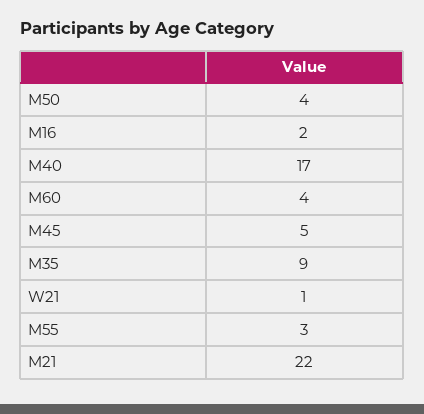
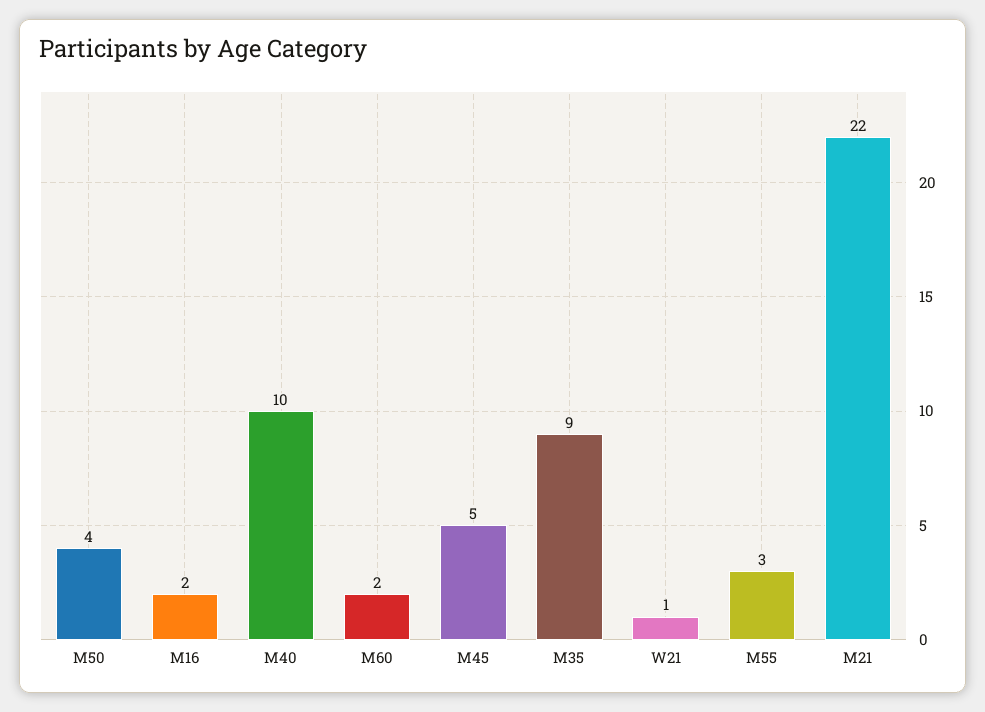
  {
    "M50": 4,
    "M16": 2,
-   "M40": 17,
+   "M40": 10,
-   "M60": 4,
+   "M60": 2,
    "M45": 5,
    "M35": 9,
    "W21": 1,
    "M55": 3,
    "M21": 22
  }

